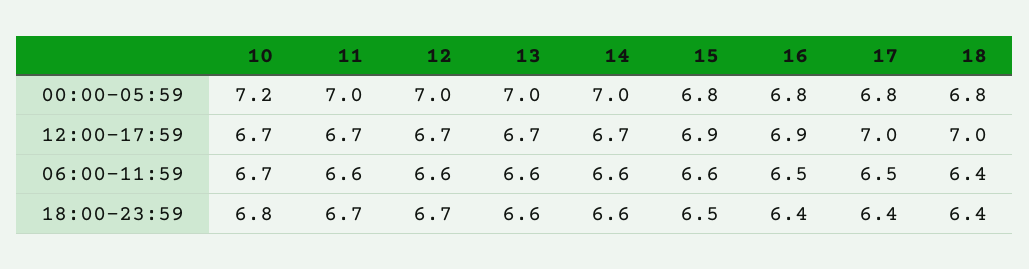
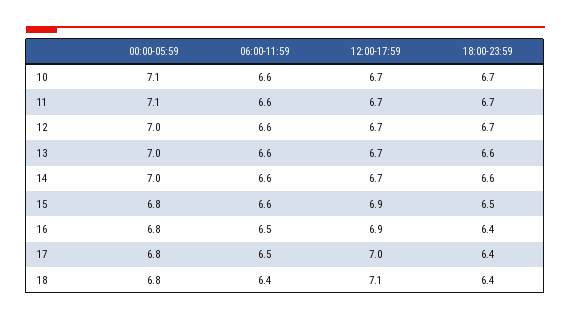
  {
    "10": {
-     "00:00-05:59": 7.2,
+     "00:00-05:59": 7.1,
      "12:00-17:59": 6.7,
-     "06:00-11:59": 6.7,
+     "06:00-11:59": 6.6,
-     "18:00-23:59": 6.8
+     "18:00-23:59": 6.7
    },
    "11": {
-     "00:00-05:59": 7,
+     "00:00-05:59": 7.1,
      "12:00-17:59": 6.7,
      "06:00-11:59": 6.6,
      "18:00-23:59": 6.7
    },
    "12": {
      "00:00-05:59": 7,
      "12:00-17:59": 6.7,
      "06:00-11:59": 6.6,
      "18:00-23:59": 6.7
    },
    "13": {
      "00:00-05:59": 7,
      "12:00-17:59": 6.7,
      "06:00-11:59": 6.6,
      "18:00-23:59": 6.6
    },
    "14": {
      "00:00-05:59": 7,
      "12:00-17:59": 6.7,
      "06:00-11:59": 6.6,
      "18:00-23:59": 6.6
    },
    "15": {
      "00:00-05:59": 6.8,
      "12:00-17:59": 6.9,
      "06:00-11:59": 6.6,
      "18:00-23:59": 6.5
    },
    "16": {
      "00:00-05:59": 6.8,
      "12:00-17:59": 6.9,
      "06:00-11:59": 6.5,
      "18:00-23:59": 6.4
    },
    "17": {
      "00:00-05:59": 6.8,
      "12:00-17:59": 7,
      "06:00-11:59": 6.5,
      "18:00-23:59": 6.4
    },
    "18": {
      "00:00-05:59": 6.8,
-     "12:00-17:59": 7,
+     "12:00-17:59": 7.1,
      "06:00-11:59": 6.4,
      "18:00-23:59": 6.4
    }
  }

